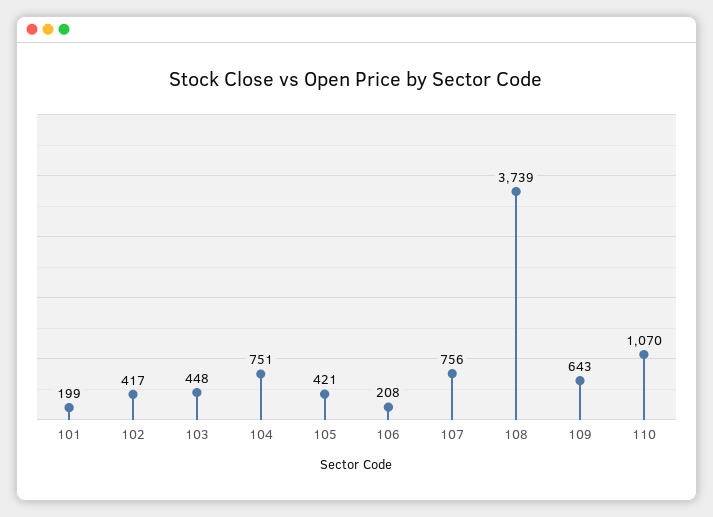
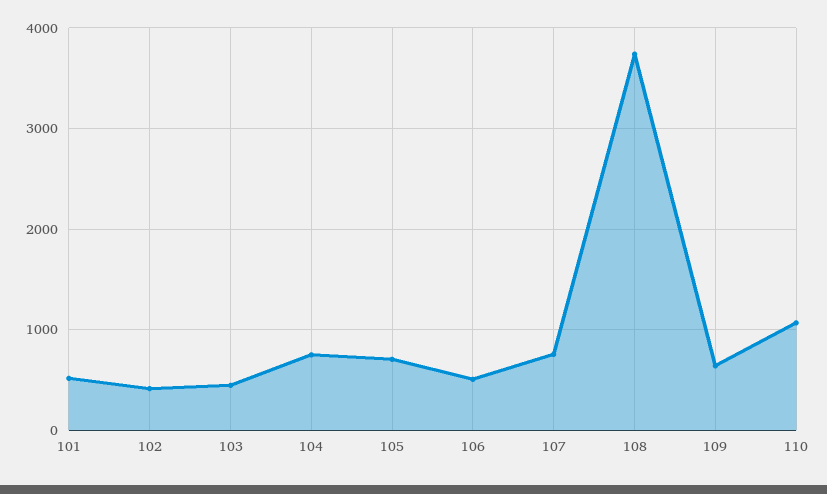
  {
-   "101": 199,
+   "101": 500,
    "102": 417,
    "103": 448,
    "104": 751,
-   "105": 421,
+   "105": 700,
-   "106": 208,
+   "106": 500,
    "107": 756,
    "108": 3739,
    "109": 643,
    "110": 1070
  }

